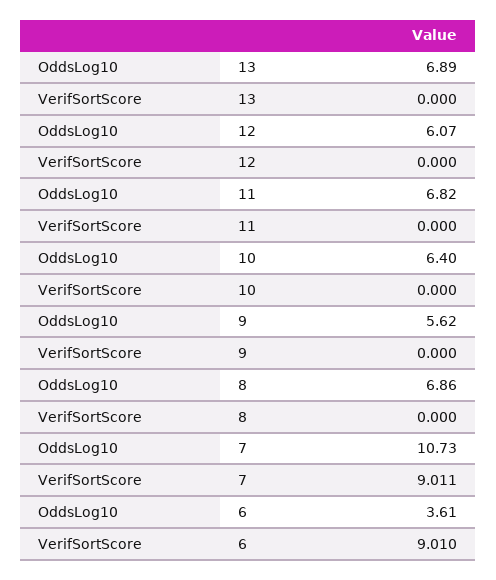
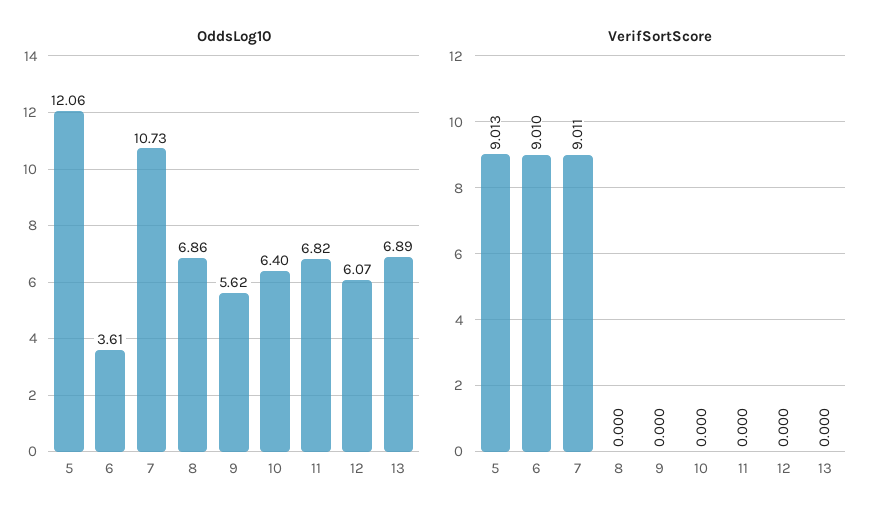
  {
    "OddsLog10": {
      "13": 6.89,
      "12": 6.07,
      "11": 6.82,
      "10": 6.4,
      "9": 5.62,
      "8": 6.86,
      "7": 10.73,
-     "6": 3.61
+     "6": 3.61,
+     "5": 12.06
    },
    "VerifSortScore": {
      "13": 0,
      "12": 0,
      "11": 0,
      "10": 0,
      "9": 0,
      "8": 0,
      "7": 9.011,
-     "6": 9.01
+     "6": 9.01,
+     "5": 9.013
    }
  }

